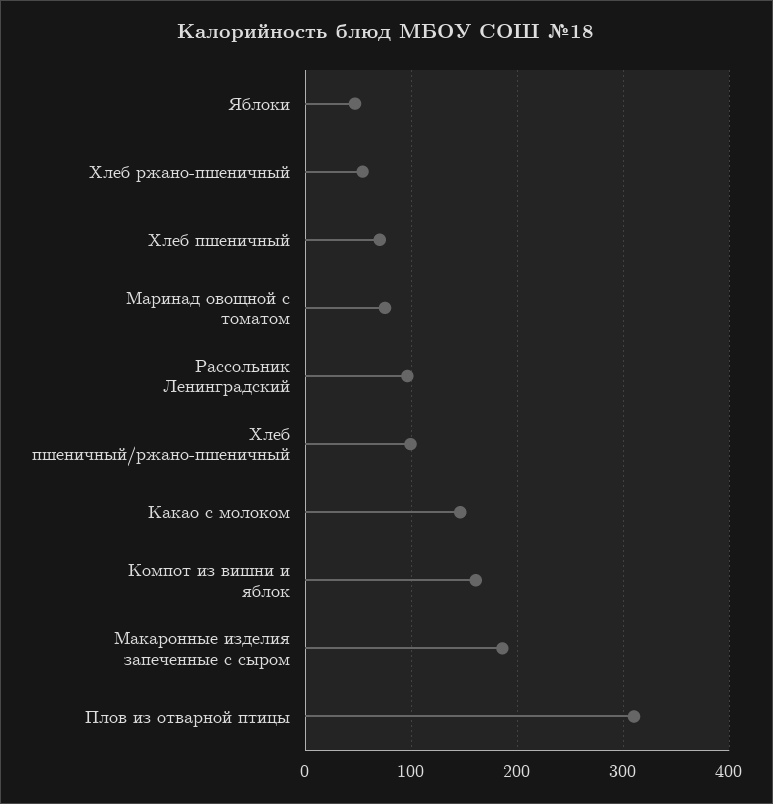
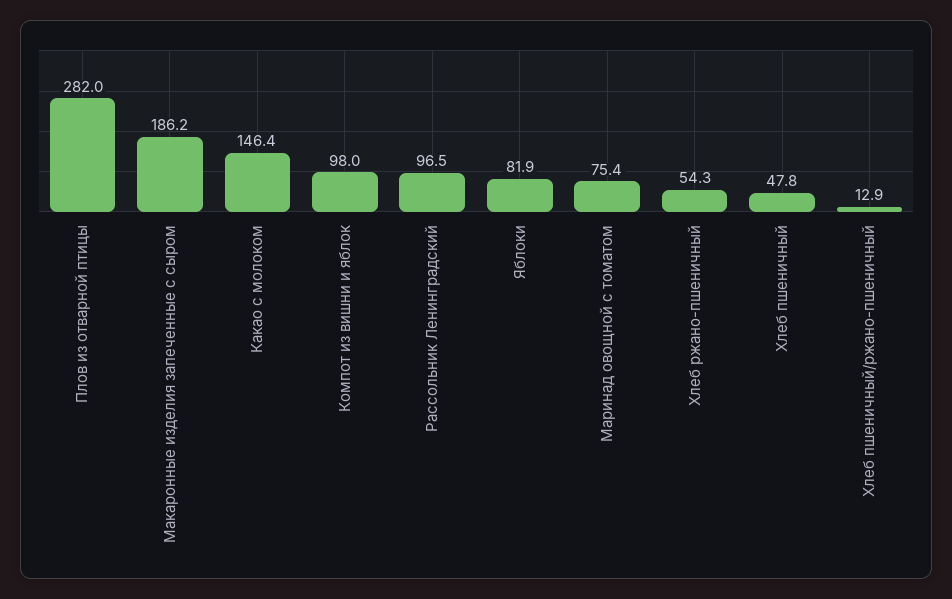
  {
-   "Яблоки": 50,
+   "Яблоки": 81.9,
    "Хлеб ржано-пшеничный": 54.3,
-   "Хлеб пшеничный": 70,
+   "Хлеб пшеничный": 47.8,
    "Маринад овощной с томатом": 75.4,
    "Рассольник Ленинградский": 96.5,
-   "Хлеб пшеничный/ржано-пшеничный": 100,
+   "Хлеб пшеничный/ржано-пшеничный": 12.9,
    "Какао с молоком": 146.4,
-   "Компот из вишни и яблок": 160,
+   "Компот из вишни и яблок": 98,
    "Макаронные изделия запеченные с сыром": 186.2,
-   "Плов из отварной птицы": 310
+   "Плов из отварной птицы": 282
  }

